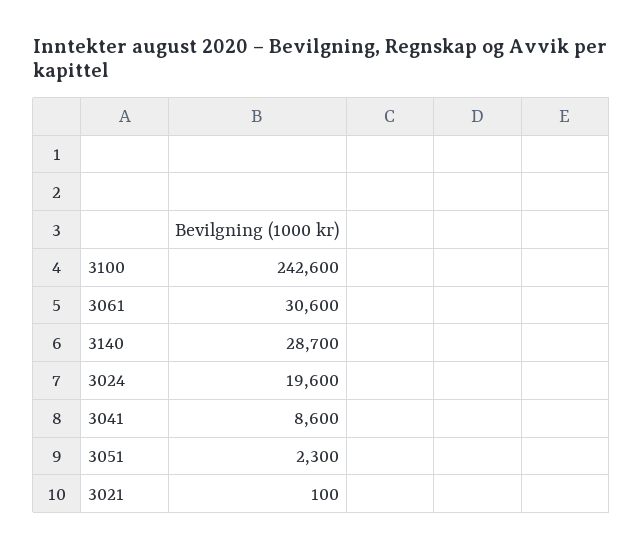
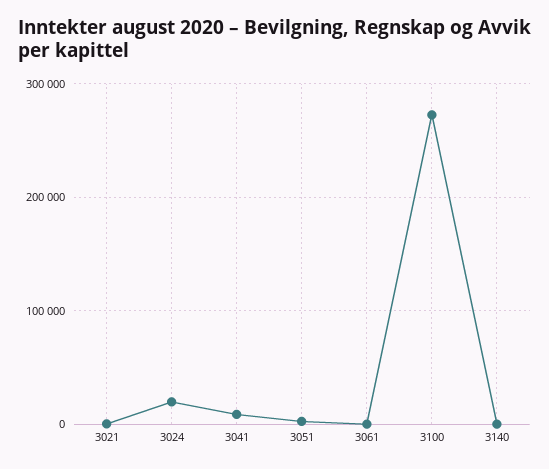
  {
-   "3100": 242600,
+   "3100": 270000,
-   "3061": 30600,
+   "3061": 0,
-   "3140": 28700,
+   "3140": 0,
    "3024": 19600,
    "3041": 8600,
    "3051": 2300,
    "3021": 100
  }

